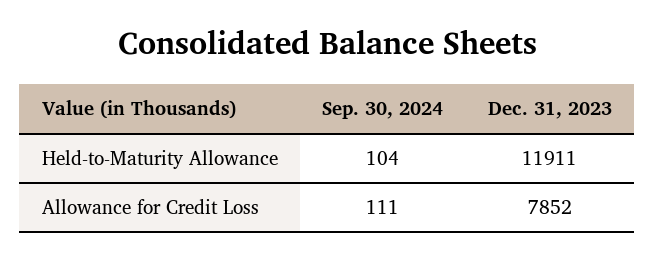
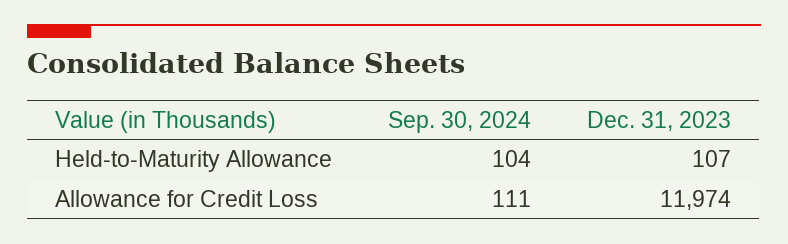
  {
    "Sep. 30, 2024": {
      "Held-to-Maturity Allowance": 104,
      "Allowance for Credit Loss": 111
    },
    "Dec. 31, 2023": {
-     "Held-to-Maturity Allowance": 11911,
+     "Held-to-Maturity Allowance": 107,
-     "Allowance for Credit Loss": 7852
+     "Allowance for Credit Loss": 11974
    }
  }

